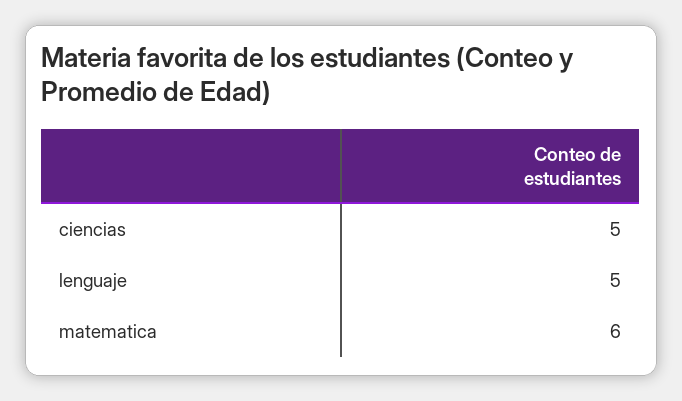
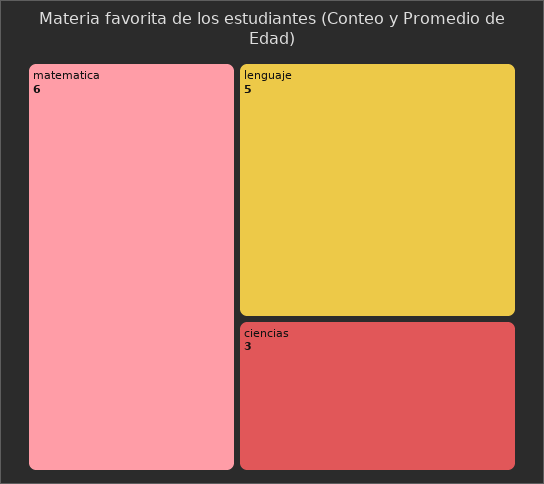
  {
-   "ciencias": 5,
+   "ciencias": 3,
    "lenguaje": 5,
    "matematica": 6
  }

